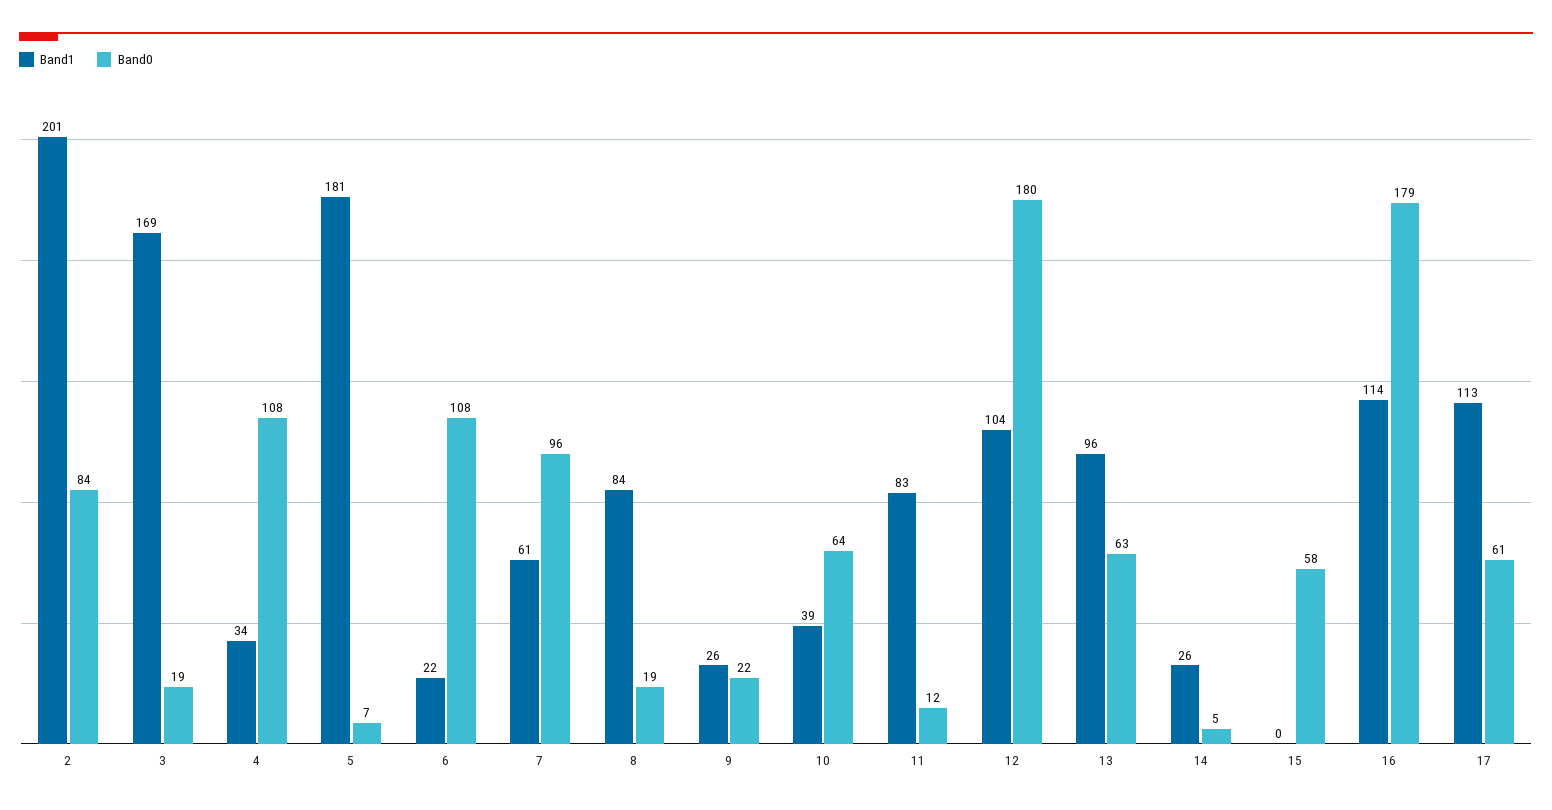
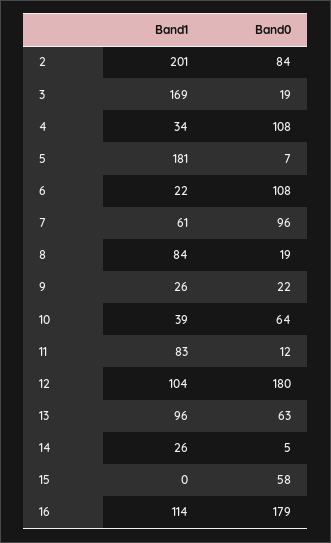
  {
    "Band1": {
      "2": 201,
      "3": 169,
      "4": 34,
      "5": 181,
      "6": 22,
      "7": 61,
      "8": 84,
      "9": 26,
      "10": 39,
      "11": 83,
      "12": 104,
      "13": 96,
      "14": 26,
      "15": 0,
-     "16": 114,
+     "16": 114
-     "17": 113
    },
    "Band0": {
      "2": 84,
      "3": 19,
      "4": 108,
      "5": 7,
      "6": 108,
      "7": 96,
      "8": 19,
      "9": 22,
      "10": 64,
      "11": 12,
      "12": 180,
      "13": 63,
      "14": 5,
      "15": 58,
-     "16": 179,
+     "16": 179
-     "17": 61
    }
  }

